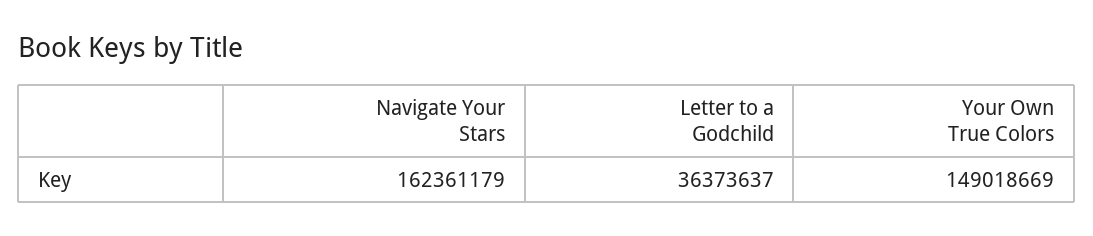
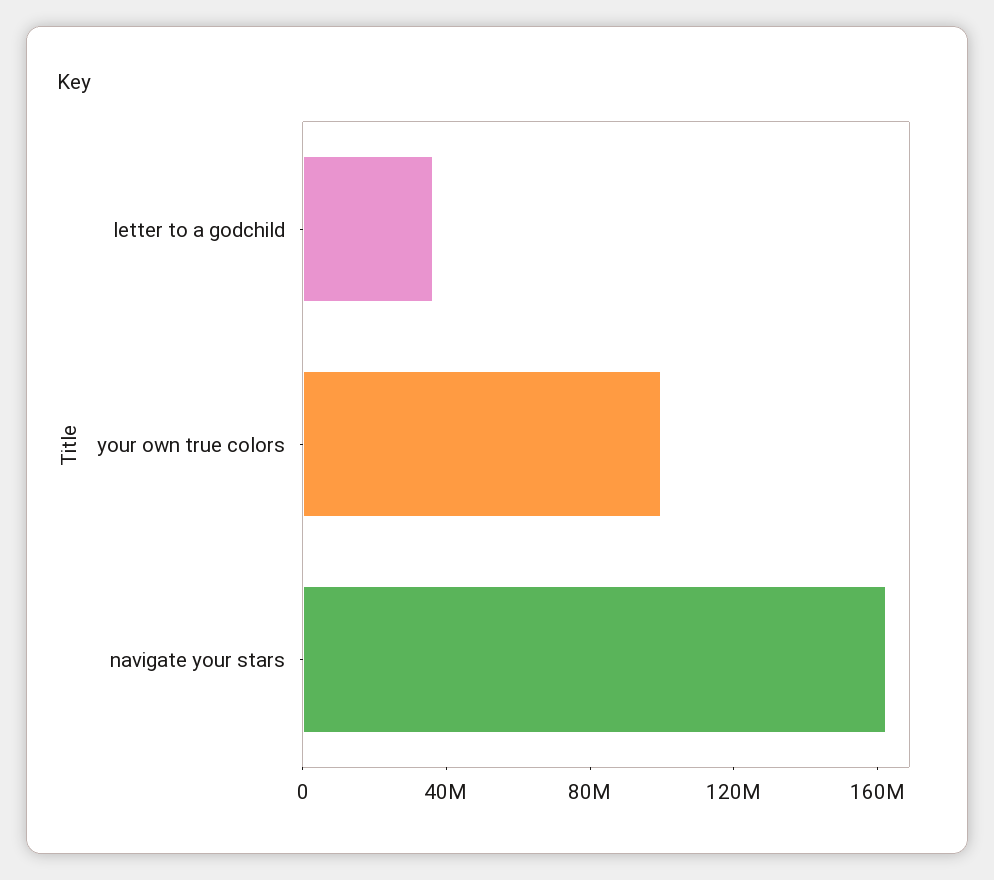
  {
    "Navigate Your Stars": 162361179,
    "Letter to a Godchild": 36373637,
-   "Your Own True Colors": 149018669
+   "Your Own True Colors": 100000000
  }

